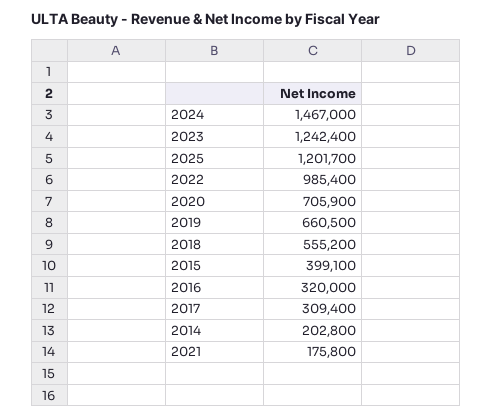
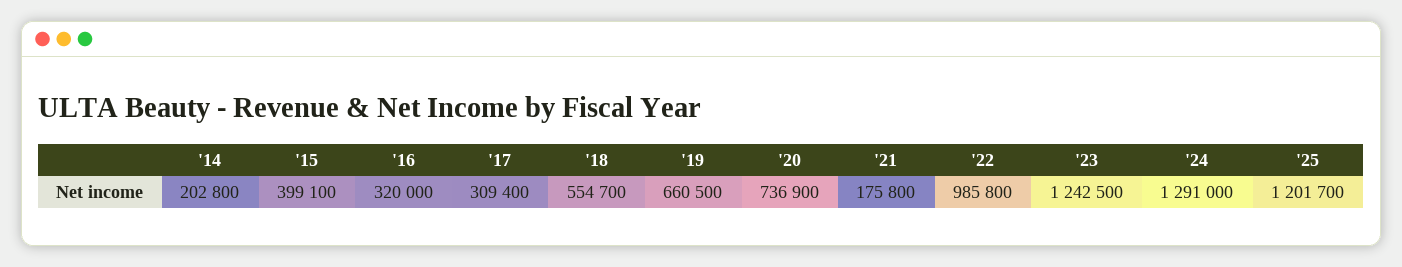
  {
-   "2024": 1467000,
+   "2024": 1291000,
-   "2023": 1242400,
+   "2023": 1242500,
    "2025": 1201700,
-   "2022": 985400,
+   "2022": 985800,
-   "2020": 705900,
+   "2020": 736900,
    "2019": 660500,
-   "2018": 555200,
+   "2018": 554700,
    "2015": 399100,
    "2016": 320000,
    "2017": 309400,
    "2014": 202800,
    "2021": 175800
  }

